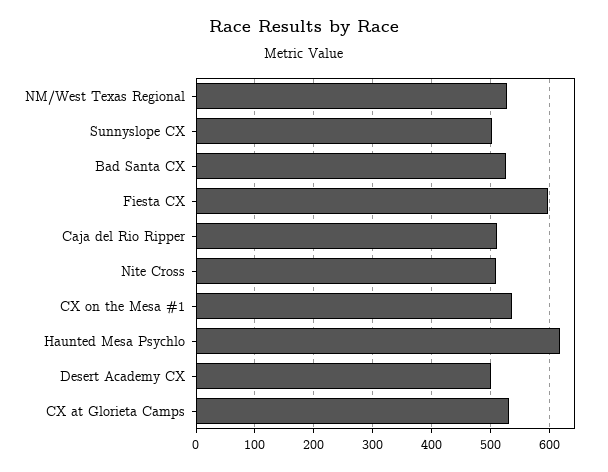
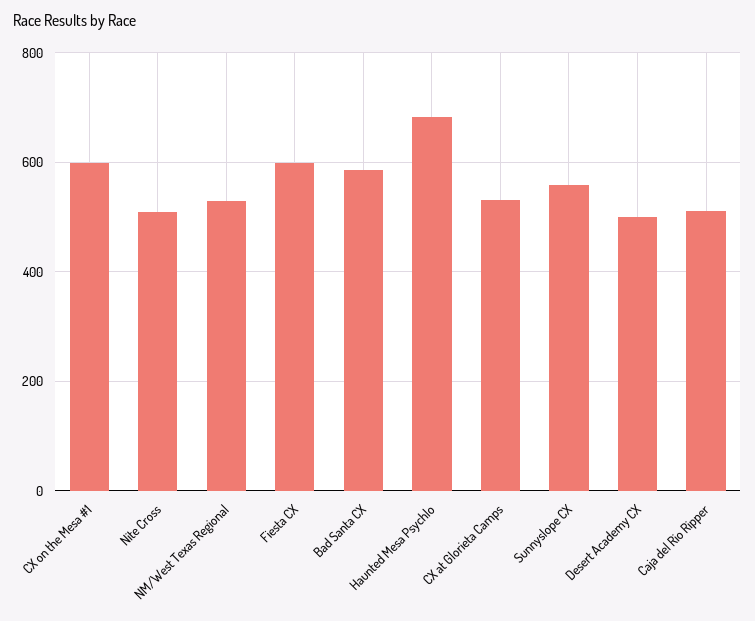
  {
    "NM/West Texas Regional": 520,
-   "Sunnyslope CX": 500,
+   "Sunnyslope CX": 560,
-   "Bad Santa CX": 520,
+   "Bad Santa CX": 580,
    "Fiesta CX": 600,
    "Caja del Rio Ripper": 520,
    "Nite Cross": 500,
-   "CX on the Mesa #1": 540,
+   "CX on the Mesa #1": 600,
-   "Haunted Mesa Psychlo": 620,
+   "Haunted Mesa Psychlo": 680,
    "Desert Academy CX": 500,
    "CX at Glorieta Camps": 540
  }

